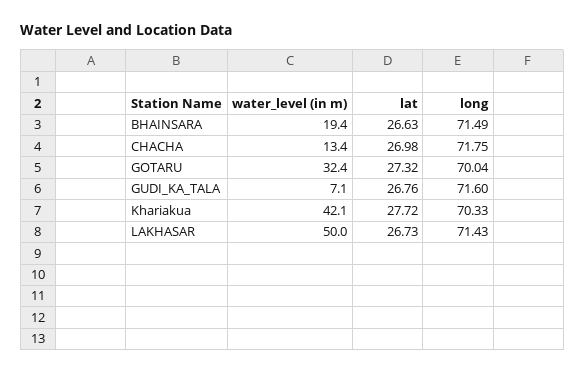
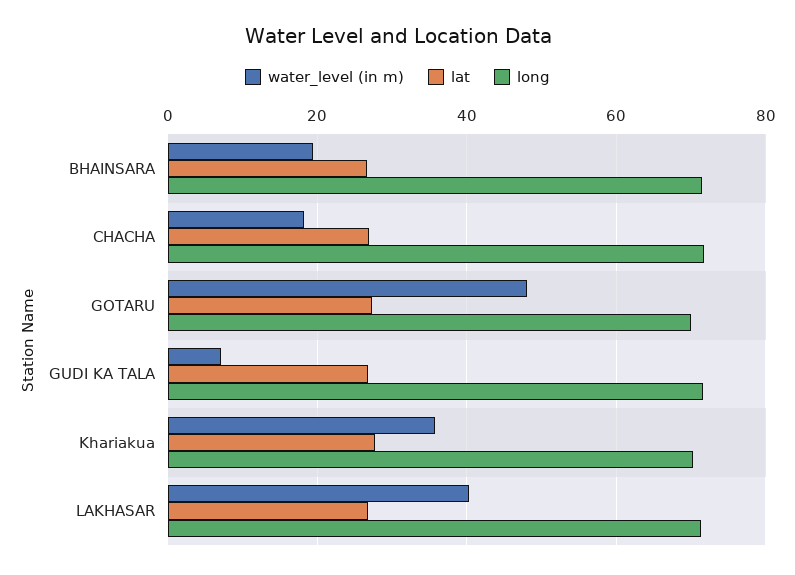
  {
    "water_level (in m)": {
      "BHAINSARA": 19.4,
-     "CHACHA": 13.4,
+     "CHACHA": 18,
-     "GOTARU": 32.4,
+     "GOTARU": 48,
      "GUDI_KA_TALA": 7.1,
-     "Khariakua": 42.1,
+     "Khariakua": 36,
-     "LAKHASAR": 50
+     "LAKHASAR": 40
    },
    "lat": {
      "BHAINSARA": 26.63,
      "CHACHA": 26.98,
      "GOTARU": 27.32,
      "GUDI_KA_TALA": 26.76,
      "Khariakua": 27.72,
      "LAKHASAR": 26.73
    },
    "long": {
      "BHAINSARA": 71.49,
      "CHACHA": 71.75,
      "GOTARU": 70.04,
      "GUDI_KA_TALA": 71.6,
      "Khariakua": 70.33,
      "LAKHASAR": 71.43
    }
  }

